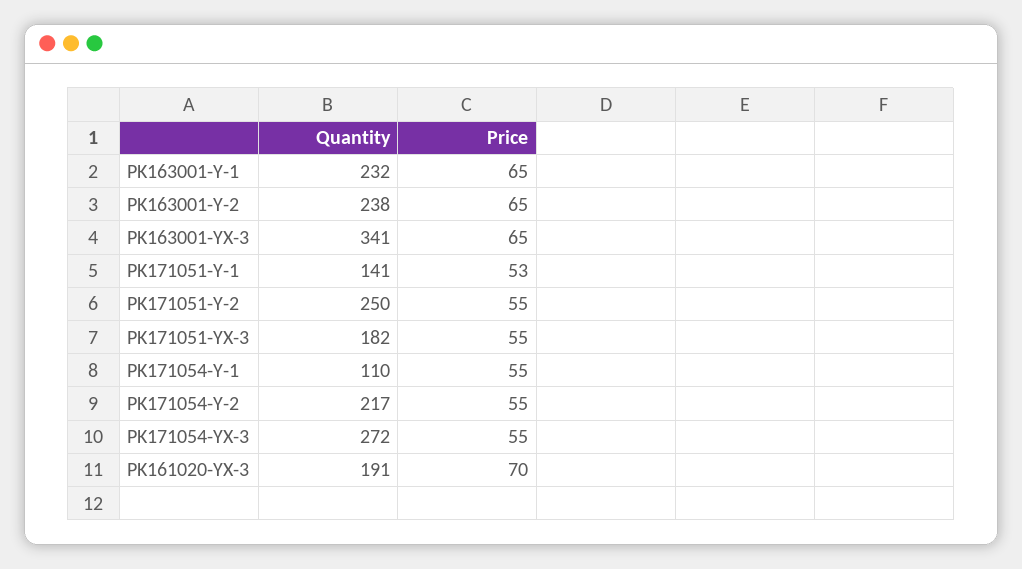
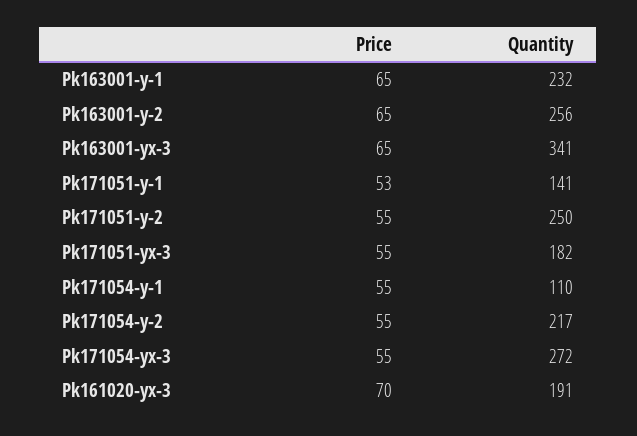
  {
    "Quantity": {
      "PK163001-Y-1": 232,
-     "PK163001-Y-2": 238,
+     "PK163001-Y-2": 256,
      "PK163001-YX-3": 341,
      "PK171051-Y-1": 141,
      "PK171051-Y-2": 250,
      "PK171051-YX-3": 182,
      "PK171054-Y-1": 110,
      "PK171054-Y-2": 217,
      "PK171054-YX-3": 272,
      "PK161020-YX-3": 191
    },
    "Price": {
      "PK163001-Y-1": 65,
      "PK163001-Y-2": 65,
      "PK163001-YX-3": 65,
      "PK171051-Y-1": 53,
      "PK171051-Y-2": 55,
      "PK171051-YX-3": 55,
      "PK171054-Y-1": 55,
      "PK171054-Y-2": 55,
      "PK171054-YX-3": 55,
      "PK161020-YX-3": 70
    }
  }

